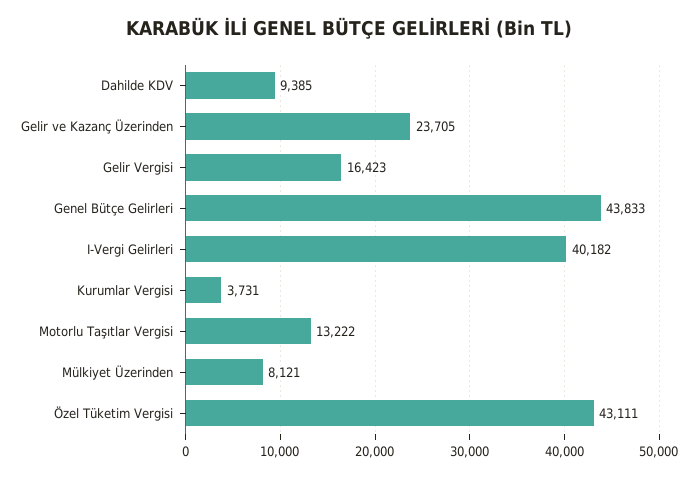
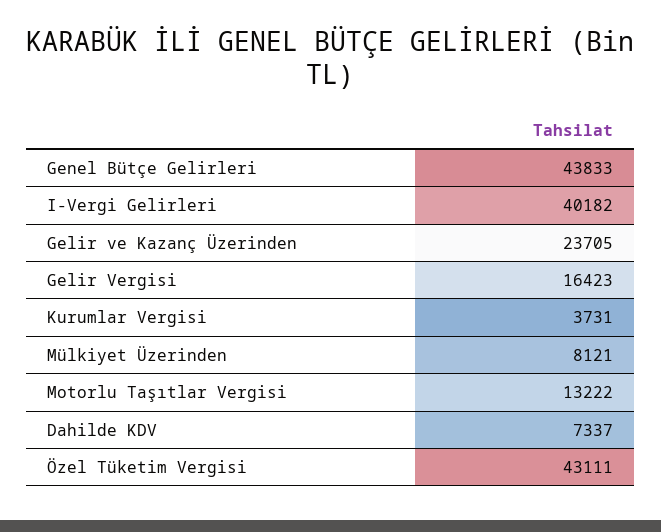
  {
-   "Dahilde KDV": 9385,
+   "Dahilde KDV": 7337,
    "Gelir ve Kazanç Üzerinden": 23705,
    "Gelir Vergisi": 16423,
    "Genel Bütçe Gelirleri": 43833,
    "I-Vergi Gelirleri": 40182,
    "Kurumlar Vergisi": 3731,
    "Motorlu Taşıtlar Vergisi": 13222,
    "Mülkiyet Üzerinden": 8121,
    "Özel Tüketim Vergisi": 43111
  }

